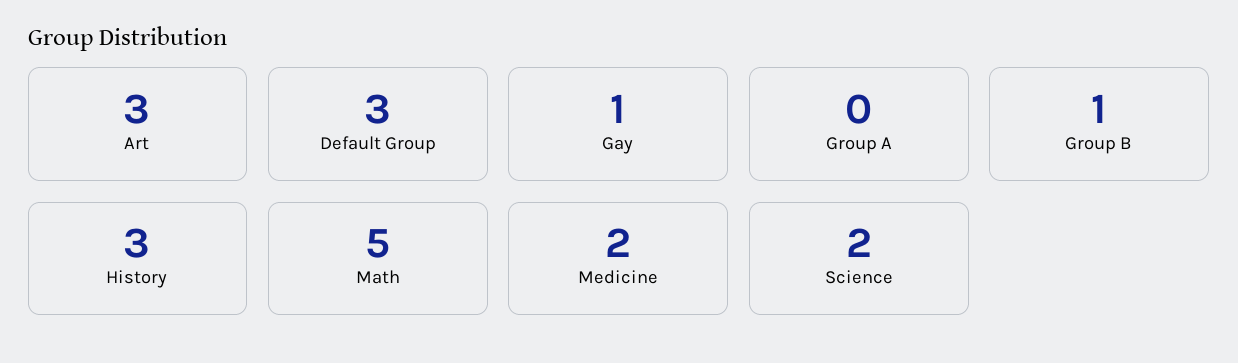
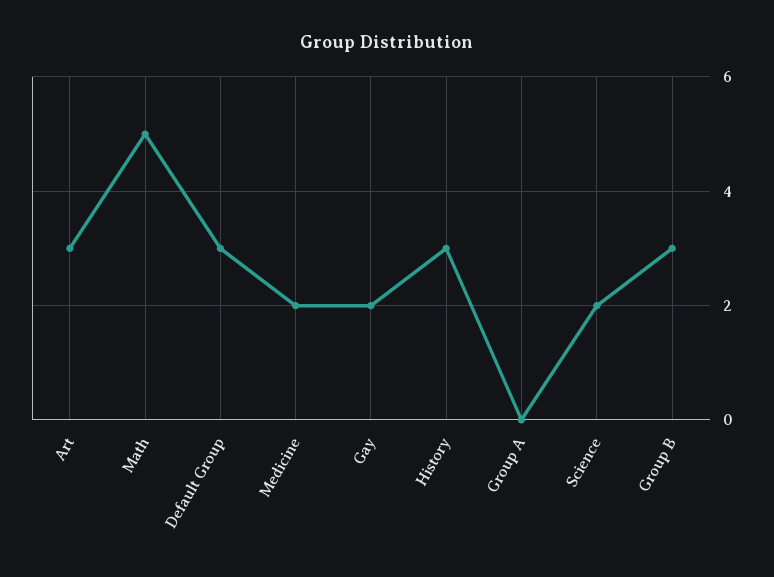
  {
    "Art": 3,
    "Default Group": 3,
-   "Gay": 1,
+   "Gay": 2,
    "Group A": 0,
-   "Group B": 1,
+   "Group B": 3,
    "History": 3,
    "Math": 5,
    "Medicine": 2,
    "Science": 2
  }

